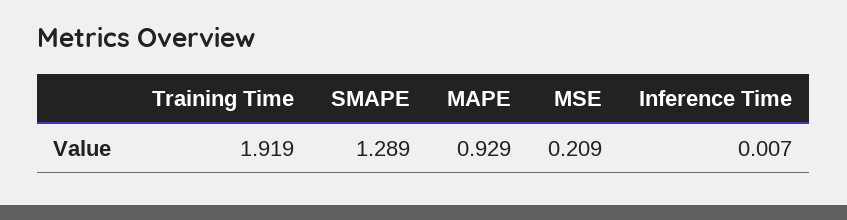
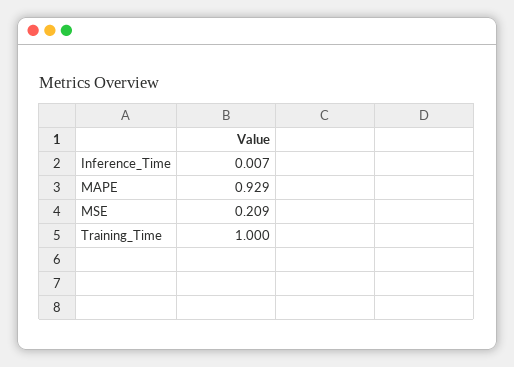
  {
-   "Training Time": 1.919,
+   "Training Time": 1,
-   "SMAPE": 1.289,
    "MAPE": 0.929,
    "MSE": 0.209,
    "Inference Time": 0.007
  }

